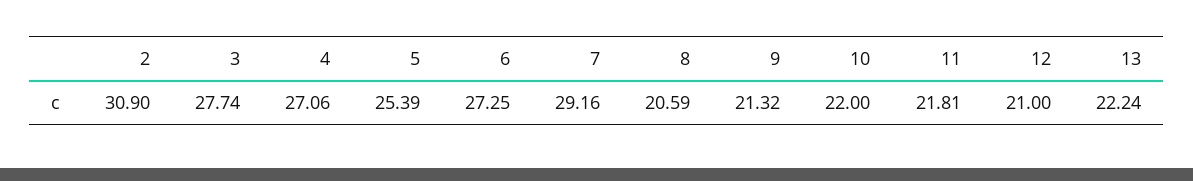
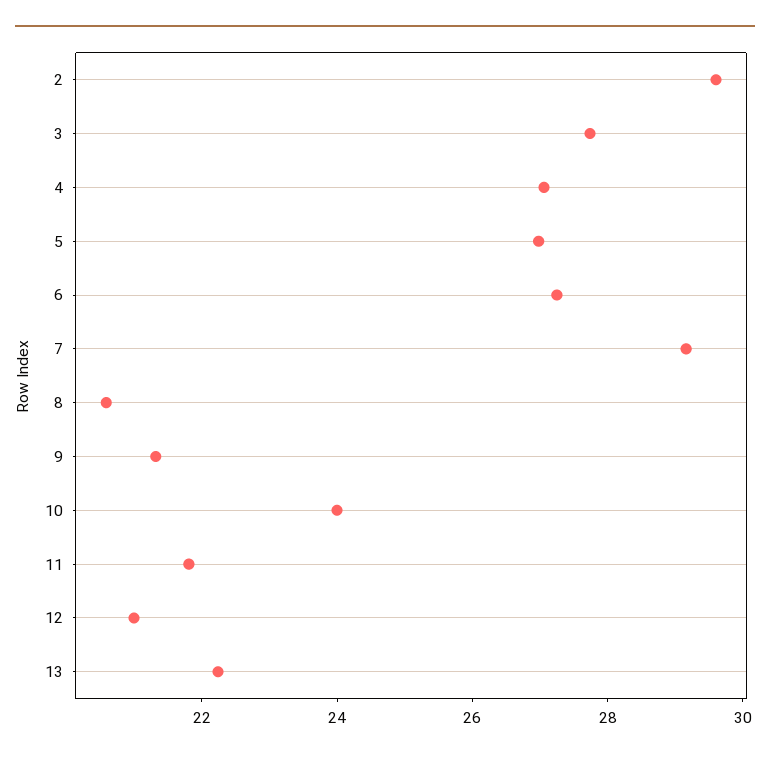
  {
-   "2": 30.9,
+   "2": 29.5,
    "3": 27.74,
    "4": 27.06,
-   "5": 25.39,
+   "5": 27,
    "6": 27.25,
    "7": 29.16,
    "8": 20.59,
    "9": 21.32,
-   "10": 22,
+   "10": 24,
    "11": 21.81,
    "12": 21,
    "13": 22.24
  }

